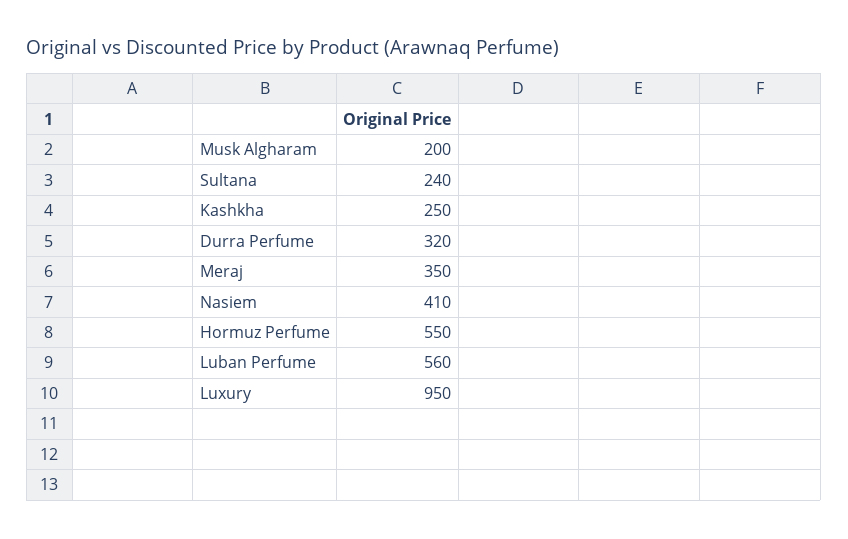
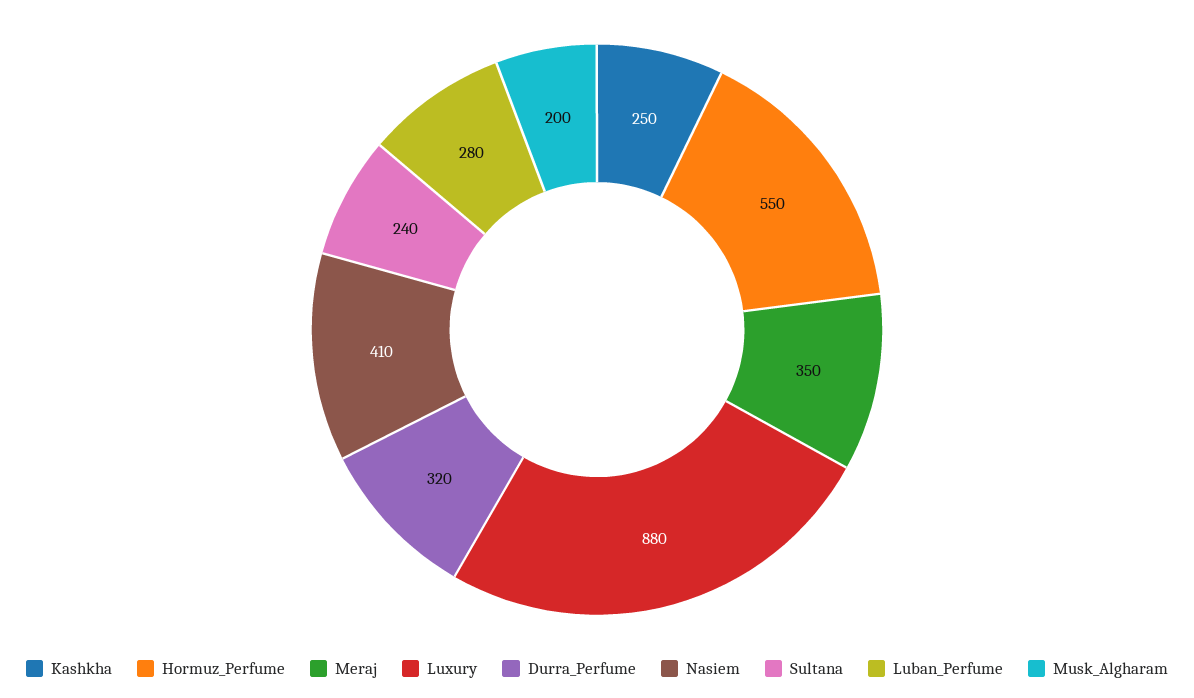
  {
    "Musk Algharam": 200,
    "Sultana": 240,
    "Kashkha": 250,
    "Durra Perfume": 320,
    "Meraj": 350,
    "Nasiem": 410,
    "Hormuz Perfume": 550,
-   "Luban Perfume": 560,
+   "Luban Perfume": 280,
-   "Luxury": 950
+   "Luxury": 880
  }

